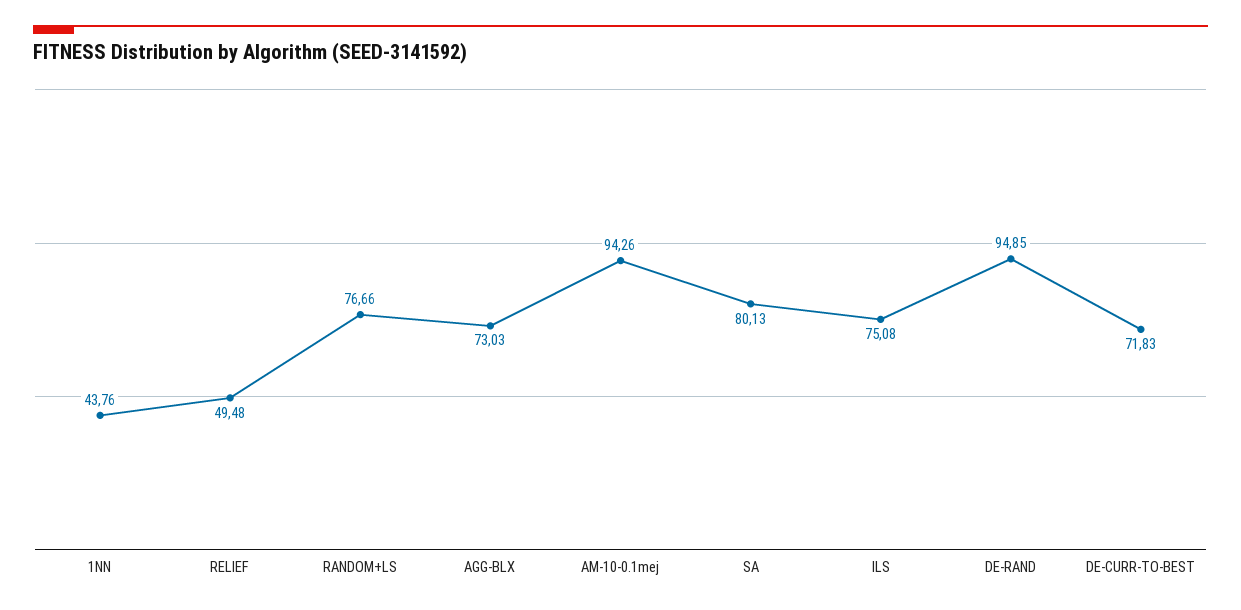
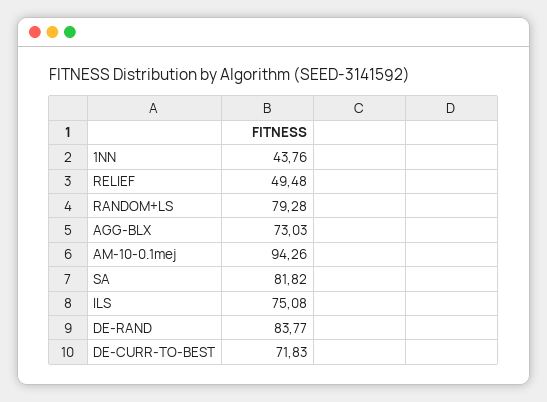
  {
    "1NN": 43.76,
    "RELIEF": 49.48,
-   "RANDOM+LS": 76.66,
+   "RANDOM+LS": 79.28,
    "AGG-BLX": 73.03,
    "AM-10-0.1mej": 94.26,
-   "SA": 80.13,
+   "SA": 81.82,
    "ILS": 75.08,
-   "DE-RAND": 94.85,
+   "DE-RAND": 83.77,
    "DE-CURR-TO-BEST": 71.83
  }

